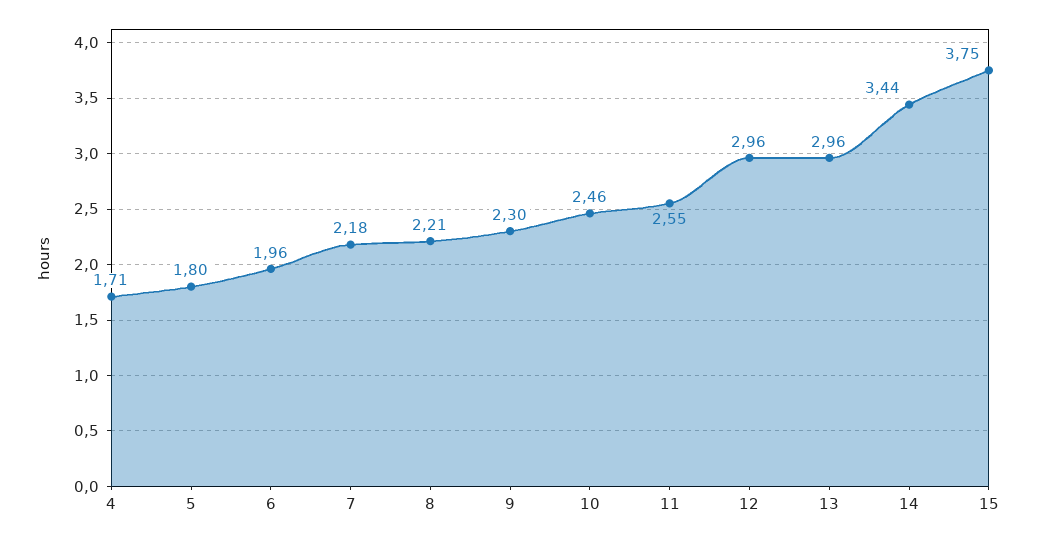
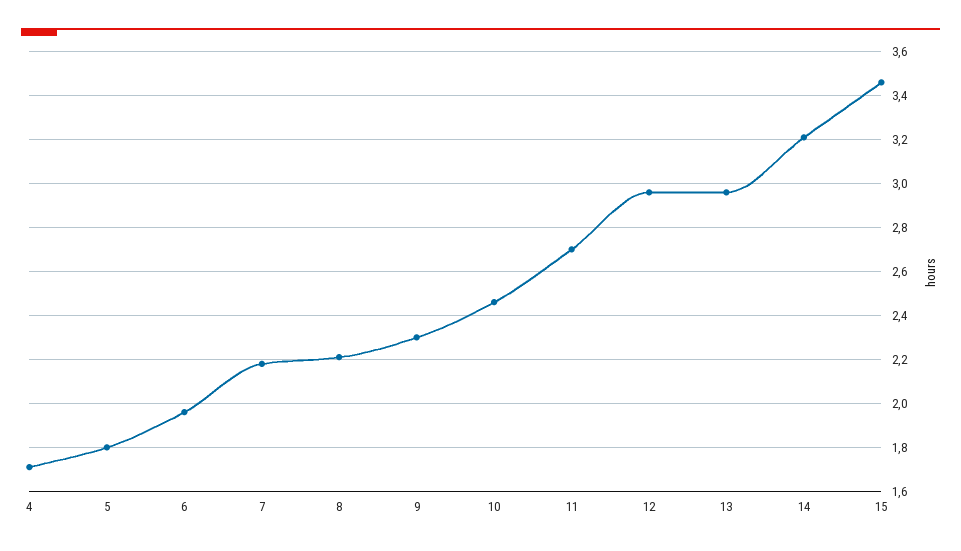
  {
    "4": 1.71,
    "5": 1.8,
    "6": 1.96,
    "7": 2.18,
    "8": 2.21,
    "9": 2.3,
    "10": 2.46,
-   "11": 2.55,
+   "11": 2.7,
    "12": 2.96,
    "13": 2.96,
-   "14": 3.44,
+   "14": 3.2,
-   "15": 3.75
+   "15": 3.45
  }

